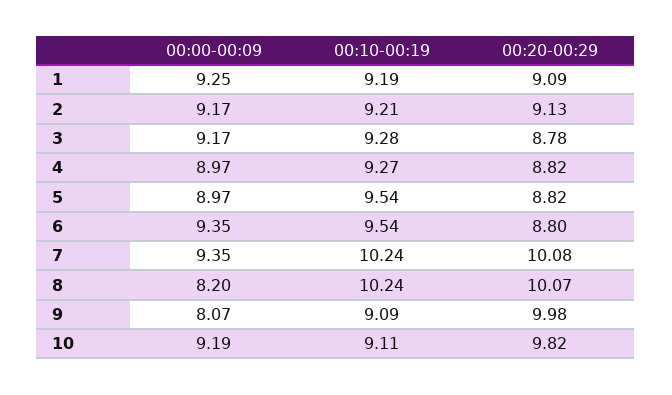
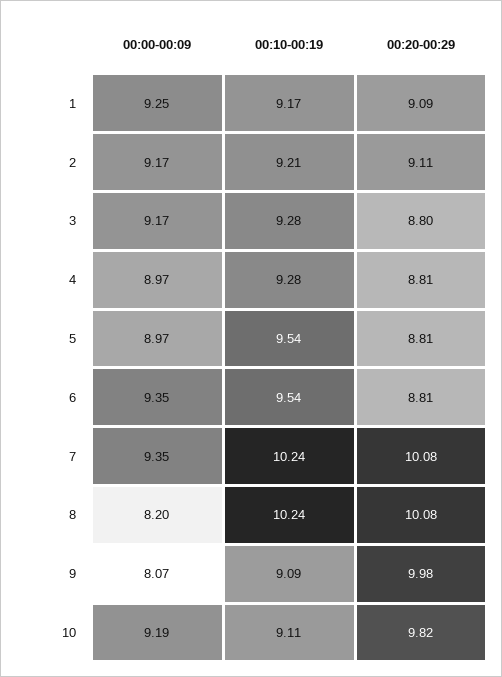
  {
    "00:00-00:09": {
      "1": 9.25,
      "2": 9.17,
      "3": 9.17,
      "4": 8.97,
      "5": 8.97,
      "6": 9.35,
      "7": 9.35,
      "8": 8.2,
      "9": 8.07,
      "10": 9.19
    },
    "00:10-00:19": {
-     "1": 9.19,
+     "1": 9.17,
      "2": 9.21,
      "3": 9.28,
-     "4": 9.27,
+     "4": 9.28,
      "5": 9.54,
      "6": 9.54,
      "7": 10.24,
      "8": 10.24,
      "9": 9.09,
      "10": 9.11
    },
    "00:20-00:29": {
      "1": 9.09,
-     "2": 9.13,
+     "2": 9.11,
-     "3": 8.78,
+     "3": 8.8,
-     "4": 8.82,
+     "4": 8.81,
-     "5": 8.82,
+     "5": 8.81,
-     "6": 8.8,
+     "6": 8.81,
      "7": 10.08,
-     "8": 10.07,
+     "8": 10.08,
      "9": 9.98,
      "10": 9.82
    }
  }

